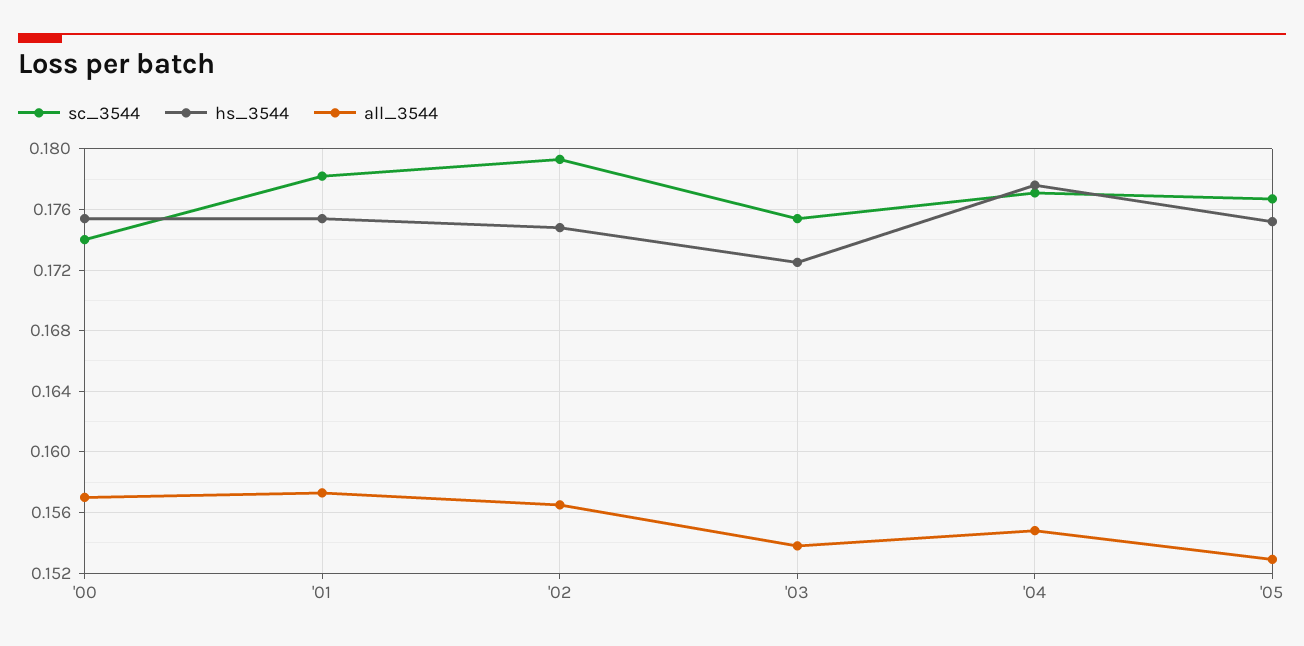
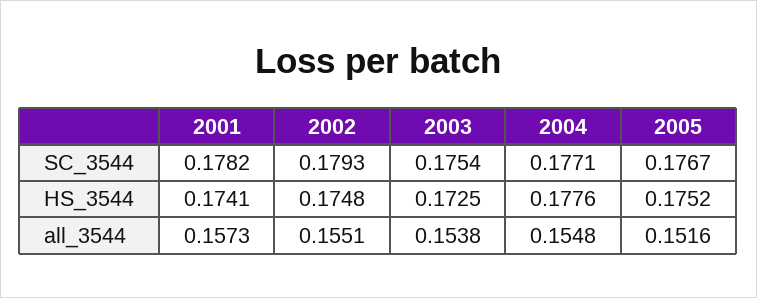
  {
    "sc_3544": {
-     "'00": 0.174,
      "'01": 0.1782,
      "'02": 0.1793,
      "'03": 0.1754,
      "'04": 0.1771,
      "'05": 0.1767
    },
    "hs_3544": {
-     "'00": 0.1755,
-     "'01": 0.1755,
+     "'01": 0.1741,
      "'02": 0.1748,
      "'03": 0.1725,
      "'04": 0.1776,
      "'05": 0.1752
    },
    "all_3544": {
-     "'00": 0.157,
      "'01": 0.1573,
-     "'02": 0.1565,
+     "'02": 0.1551,
      "'03": 0.1538,
      "'04": 0.1548,
-     "'05": 0.153
+     "'05": 0.1516
    }
  }

